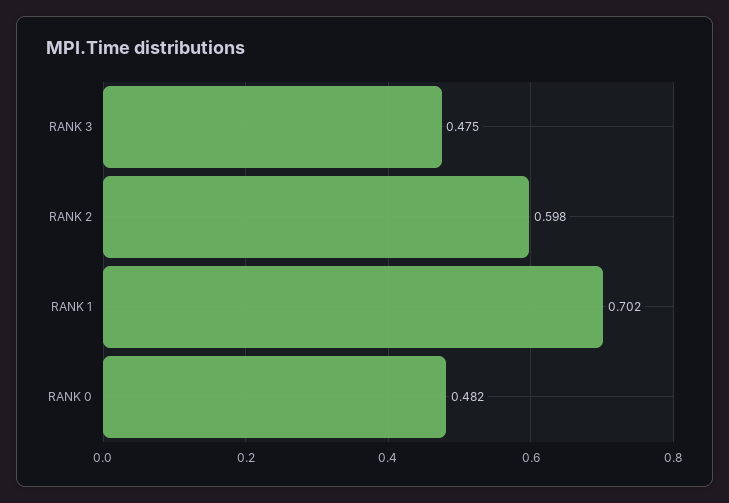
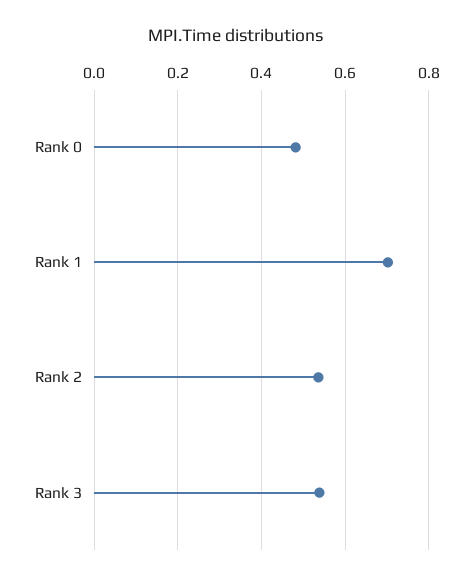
  {
-   "RANK 3": 0.475,
+   "RANK 3": 0.54,
-   "RANK 2": 0.598,
+   "RANK 2": 0.54,
    "RANK 1": 0.702,
    "RANK 0": 0.482
  }

